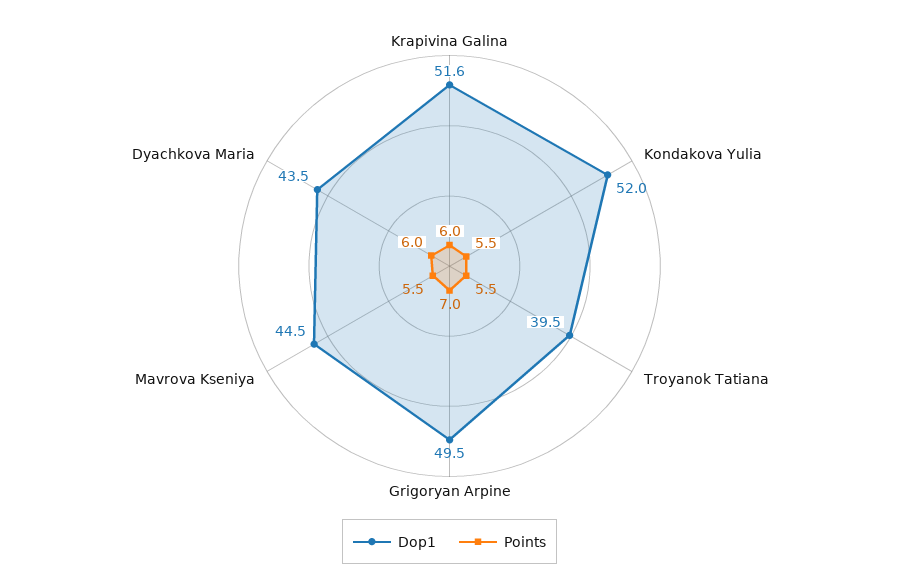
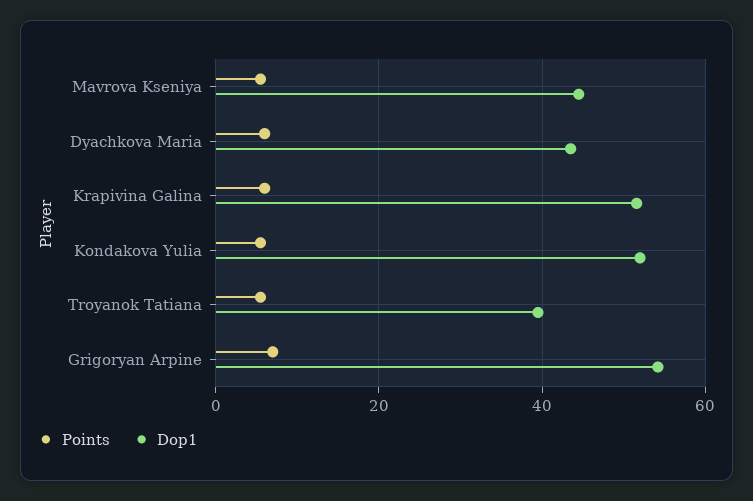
  {
    "Dop1": {
      "Krapivina Galina": 51.6,
      "Kondakova Yulia": 52,
      "Troyanok Tatiana": 39.5,
-     "Grigoryan Arpine": 49.5,
+     "Grigoryan Arpine": 54,
      "Mavrova Kseniya": 44.5,
      "Dyachkova Maria": 43.5
    },
    "Points": {
      "Krapivina Galina": 6,
      "Kondakova Yulia": 5.5,
      "Troyanok Tatiana": 5.5,
      "Grigoryan Arpine": 7,
      "Mavrova Kseniya": 5.5,
      "Dyachkova Maria": 6
    }
  }

